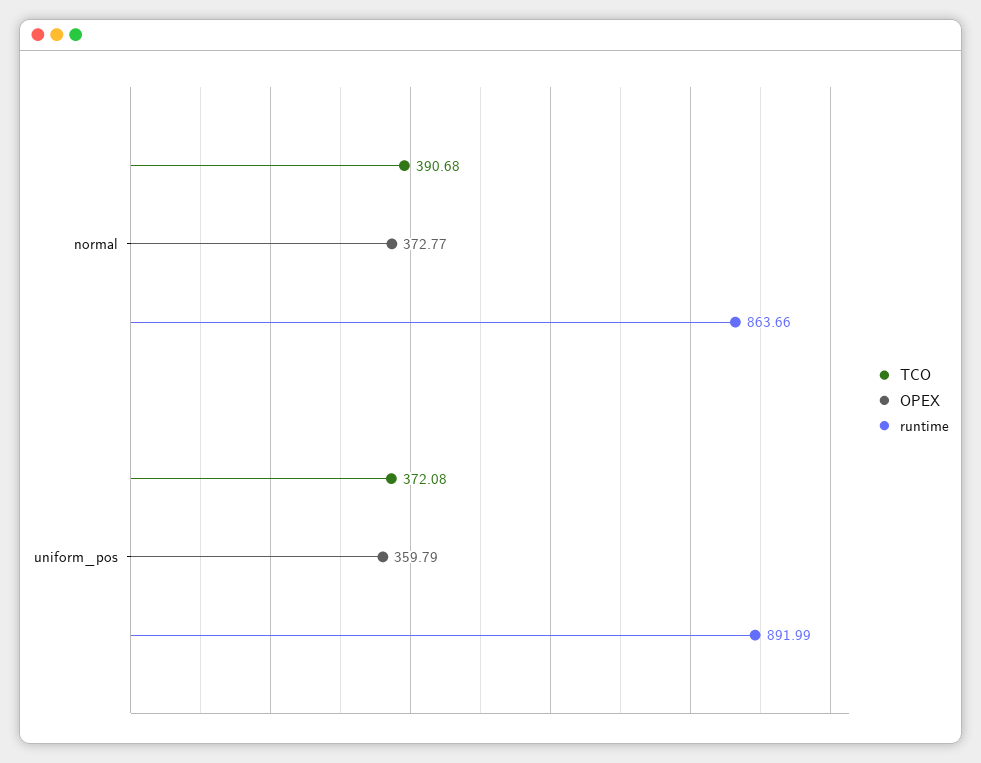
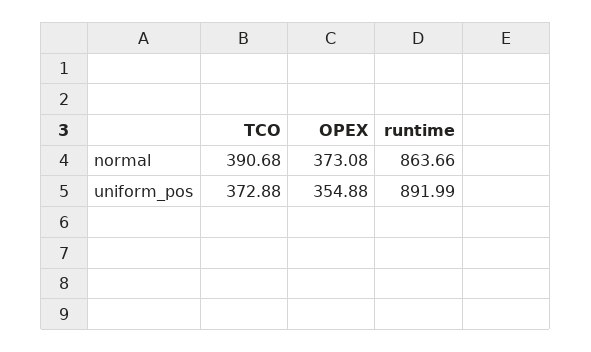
  {
    "TCO": {
      "normal": 390.68,
-     "uniform_pos": 372.08
+     "uniform_pos": 372.88
    },
    "OPEX": {
-     "normal": 372.77,
+     "normal": 373.08,
-     "uniform_pos": 359.79
+     "uniform_pos": 354.88
    },
    "runtime": {
      "normal": 863.66,
      "uniform_pos": 891.99
    }
  }

